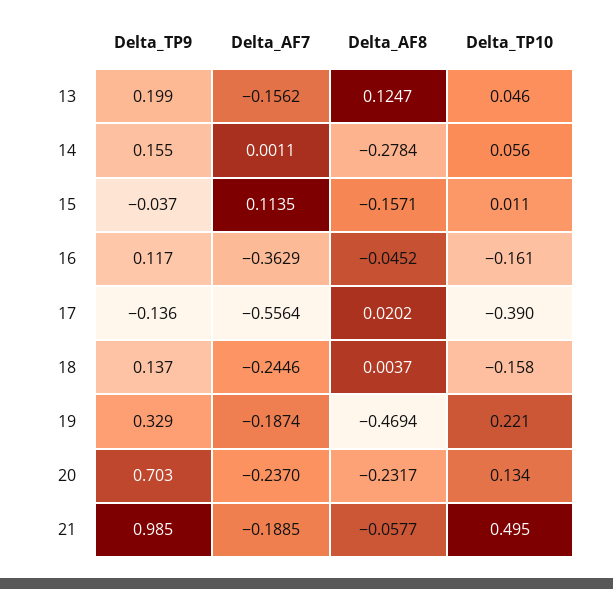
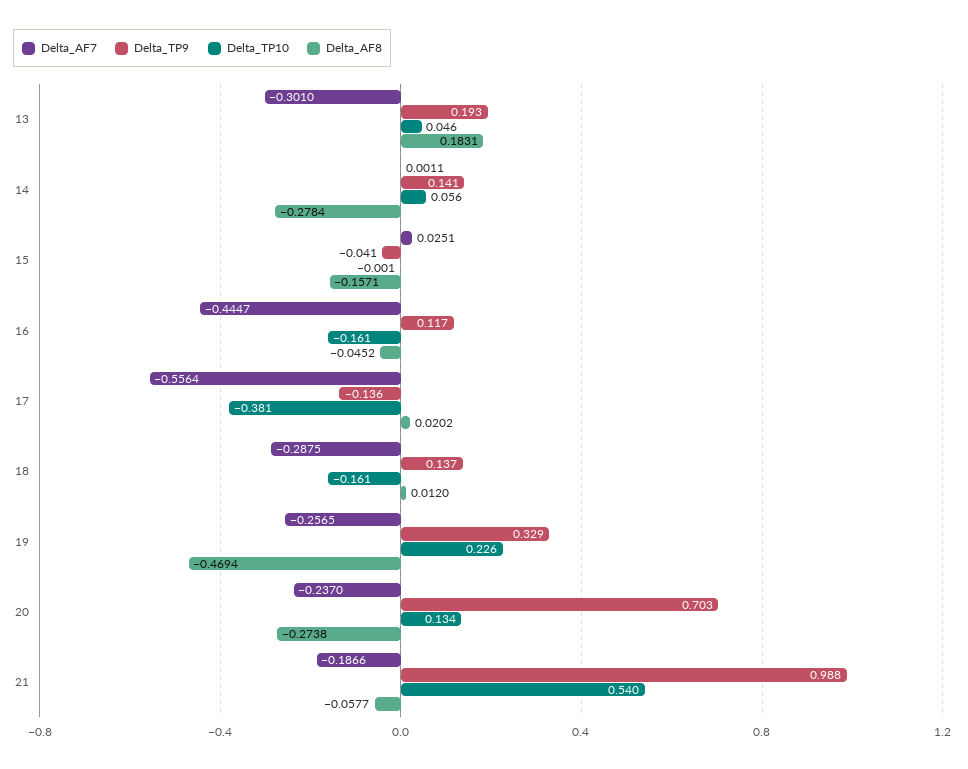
  {
    "Delta_TP9": {
-     "13": 0.199,
+     "13": 0.193,
-     "14": 0.155,
+     "14": 0.141,
-     "15": -0.037,
+     "15": -0.041,
      "16": 0.117,
      "17": -0.136,
      "18": 0.137,
      "19": 0.329,
      "20": 0.703,
-     "21": 0.985
+     "21": 0.988
    },
    "Delta_AF7": {
-     "13": -0.1562,
+     "13": -0.301,
      "14": 0.0011,
-     "15": 0.1135,
+     "15": 0.0251,
-     "16": -0.3629,
+     "16": -0.4447,
      "17": -0.5564,
-     "18": -0.2446,
+     "18": -0.2875,
-     "19": -0.1874,
+     "19": -0.2565,
      "20": -0.237,
-     "21": -0.1885
+     "21": -0.1866
    },
    "Delta_AF8": {
-     "13": 0.1247,
+     "13": 0.1831,
      "14": -0.2784,
      "15": -0.1571,
      "16": -0.0452,
      "17": 0.0202,
-     "18": 0.0037,
+     "18": 0.012,
      "19": -0.4694,
-     "20": -0.2317,
+     "20": -0.2738,
      "21": -0.0577
    },
    "Delta_TP10": {
      "13": 0.046,
      "14": 0.056,
-     "15": 0.011,
+     "15": -0.001,
      "16": -0.161,
-     "17": -0.39,
+     "17": -0.381,
-     "18": -0.158,
+     "18": -0.161,
-     "19": 0.221,
+     "19": 0.226,
      "20": 0.134,
-     "21": 0.495
+     "21": 0.54
    }
  }

